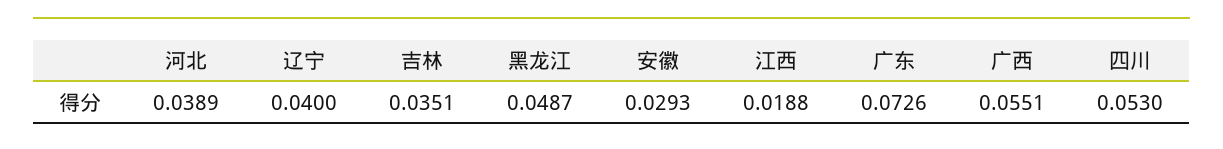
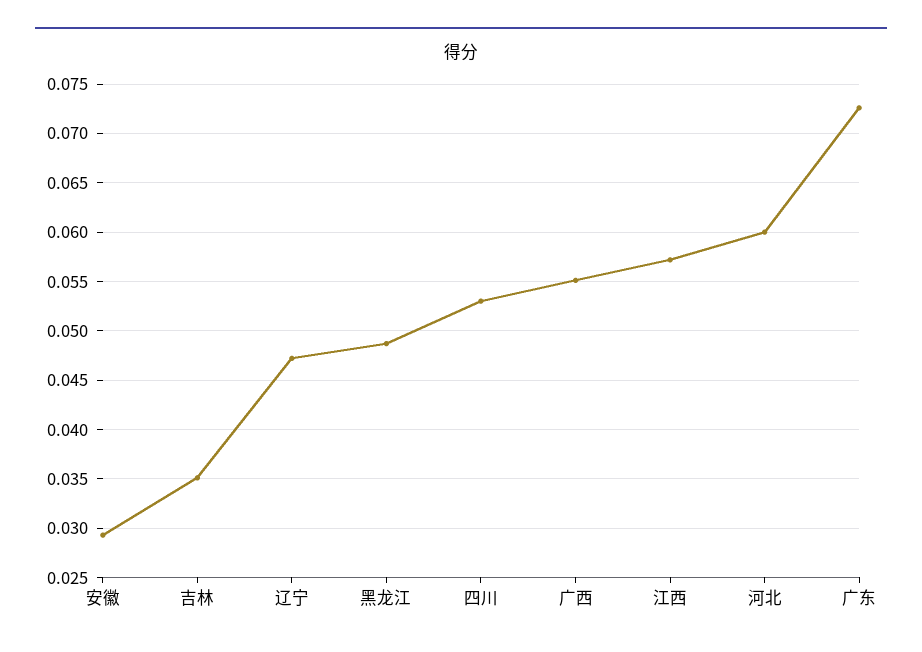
  {
-   "河北": 0.0389,
+   "河北": 0.06,
-   "辽宁": 0.04,
+   "辽宁": 0.047,
    "吉林": 0.0351,
    "黑龙江": 0.0487,
    "安徽": 0.0293,
-   "江西": 0.0188,
+   "江西": 0.057,
    "广东": 0.0726,
    "广西": 0.0551,
    "四川": 0.053
  }

